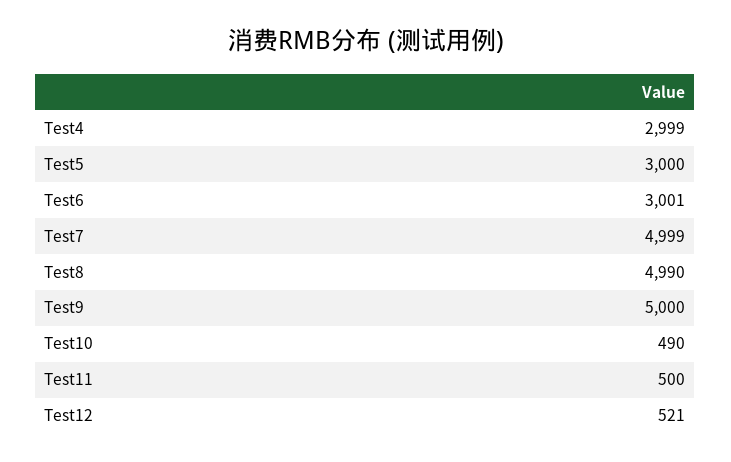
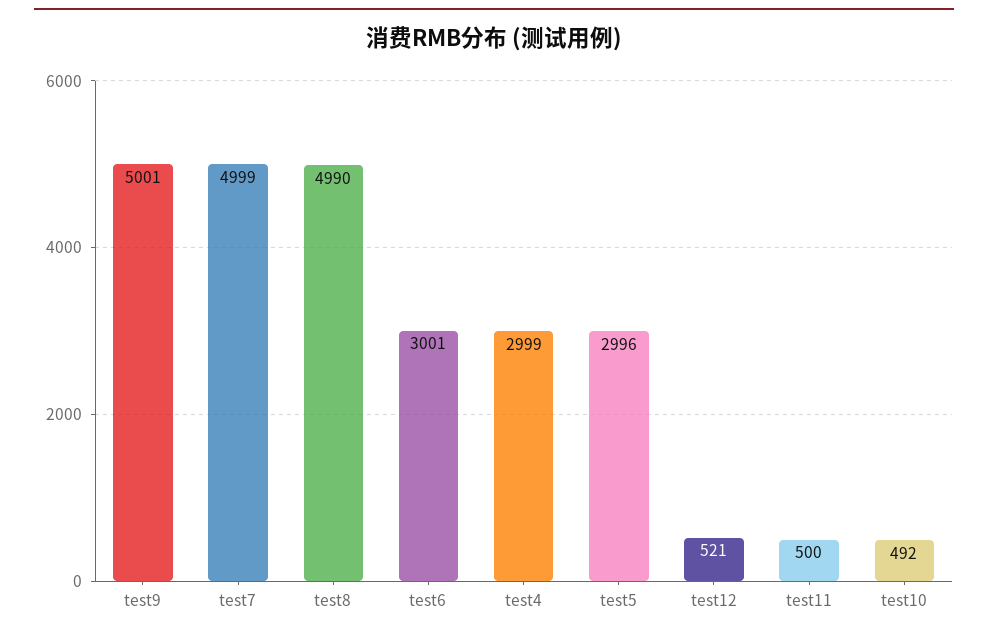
  {
    "Test4": 2999,
-   "Test5": 3000,
+   "Test5": 2996,
    "Test6": 3001,
    "Test7": 4999,
    "Test8": 4990,
-   "Test9": 5000,
+   "Test9": 5001,
-   "Test10": 490,
+   "Test10": 492,
    "Test11": 500,
    "Test12": 521
  }

